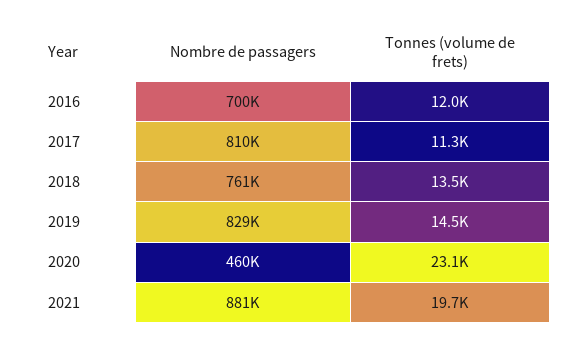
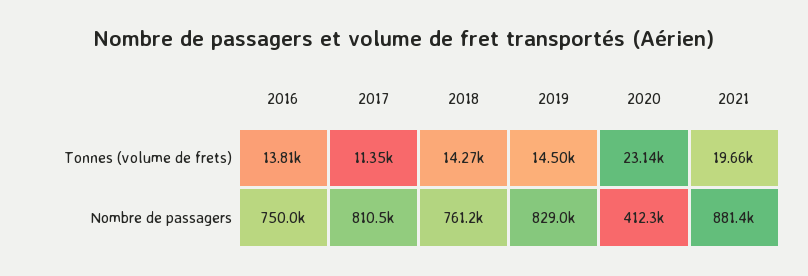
  {
    "Nombre de passagers": {
-     "2016": 700000,
+     "2016": 750000,
      "2017": 810500,
      "2018": 761200,
      "2019": 829000,
-     "2020": 460000,
+     "2020": 412300,
      "2021": 881400
    },
    "Tonnes (volume de frets)": {
-     "2016": 12000,
+     "2016": 13810,
      "2017": 11350,
-     "2018": 13500,
+     "2018": 14270,
      "2019": 14500,
      "2020": 23140,
      "2021": 19660
    }
  }

